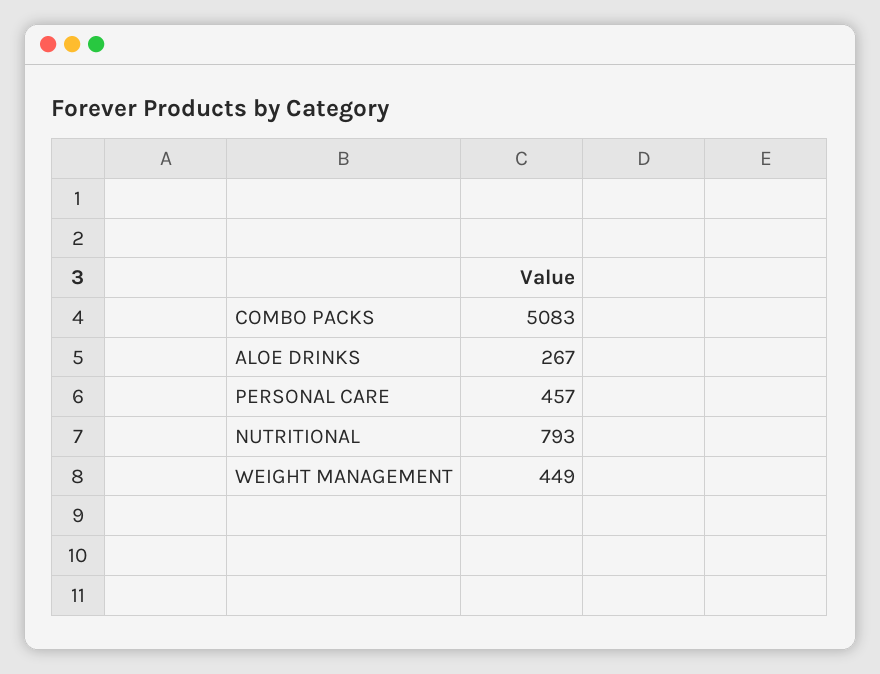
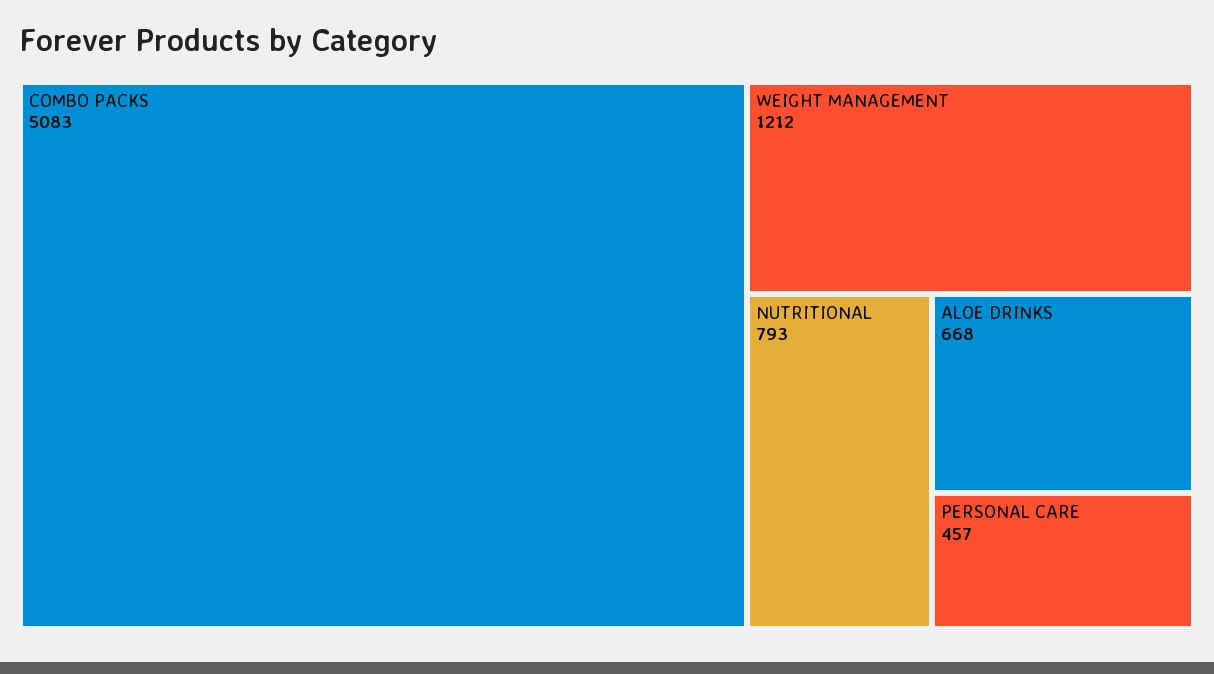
  {
    "COMBO PACKS": 5083,
-   "ALOE DRINKS": 267,
+   "ALOE DRINKS": 668,
    "PERSONAL CARE": 457,
    "NUTRITIONAL": 793,
-   "WEIGHT MANAGEMENT": 449
+   "WEIGHT MANAGEMENT": 1212
  }

